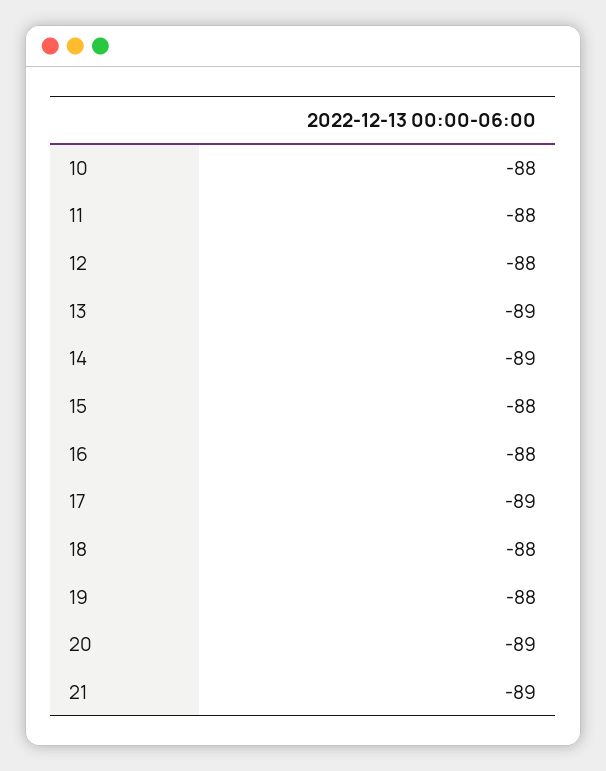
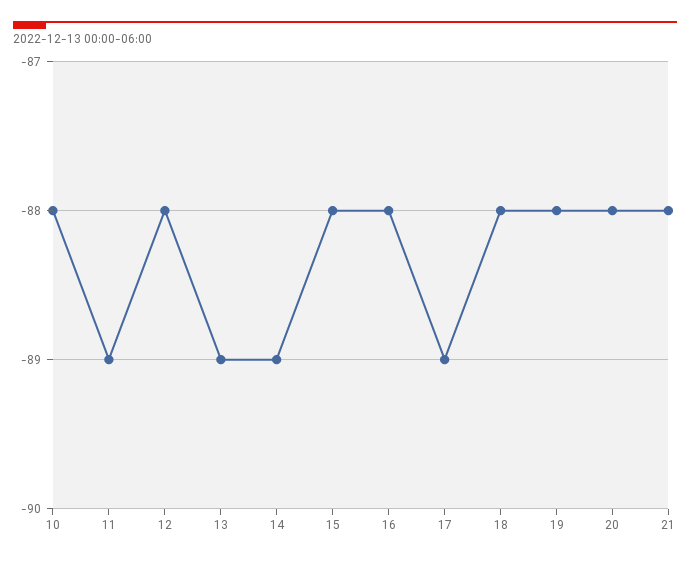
  {
    "10": -88,
-   "11": -88,
+   "11": -89,
    "12": -88,
    "13": -89,
    "14": -89,
    "15": -88,
    "16": -88,
    "17": -89,
    "18": -88,
    "19": -88,
-   "20": -89,
+   "20": -88,
-   "21": -89
+   "21": -88
  }

